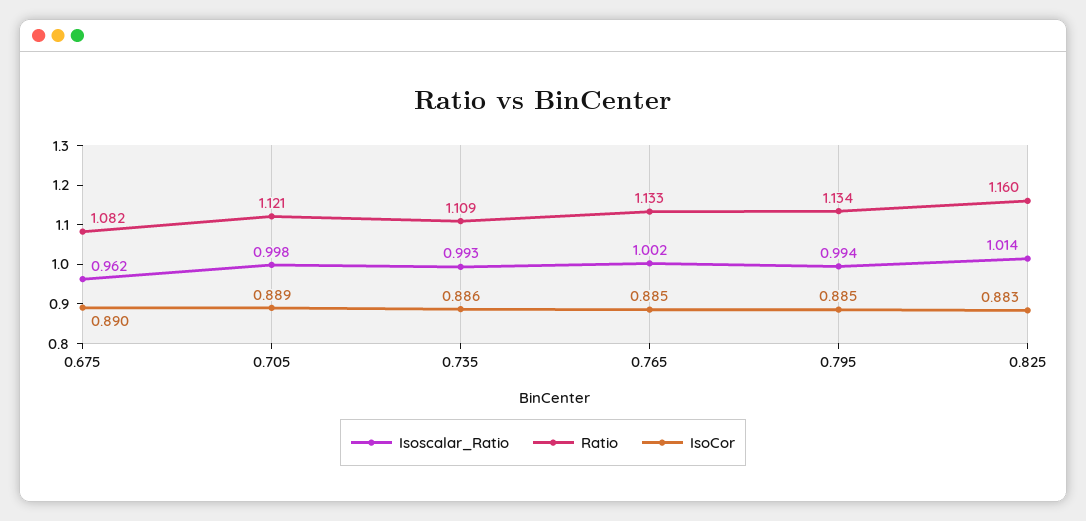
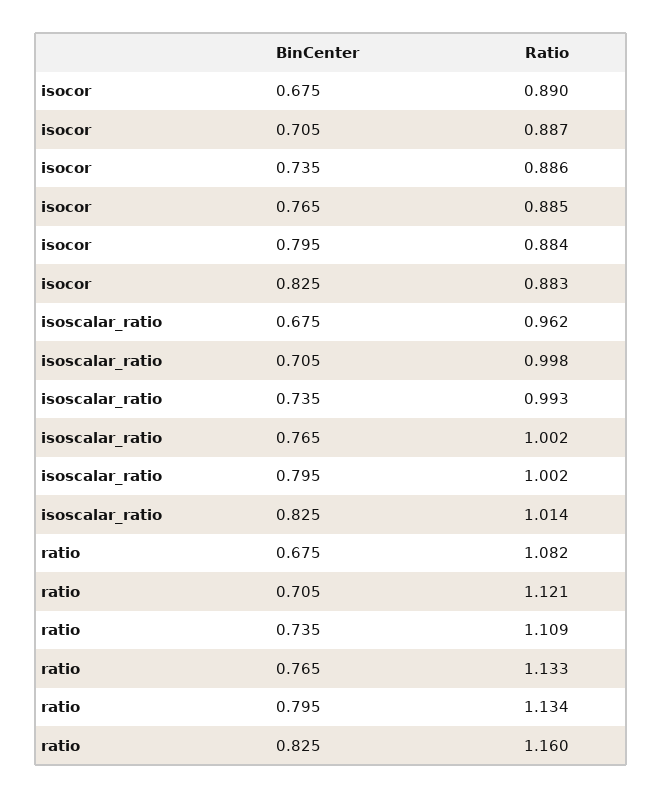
  {
    "Isoscalar_Ratio": {
      "0.675": 0.962,
      "0.705": 0.998,
      "0.735": 0.993,
      "0.765": 1.002,
-     "0.795": 0.994,
+     "0.795": 1.002,
      "0.825": 1.014
    },
    "Ratio": {
      "0.675": 1.082,
      "0.705": 1.121,
      "0.735": 1.109,
      "0.765": 1.133,
      "0.795": 1.134,
      "0.825": 1.16
    },
    "IsoCor": {
      "0.675": 0.89,
-     "0.705": 0.889,
+     "0.705": 0.887,
      "0.735": 0.886,
      "0.765": 0.885,
-     "0.795": 0.885,
+     "0.795": 0.884,
      "0.825": 0.883
    }
  }

